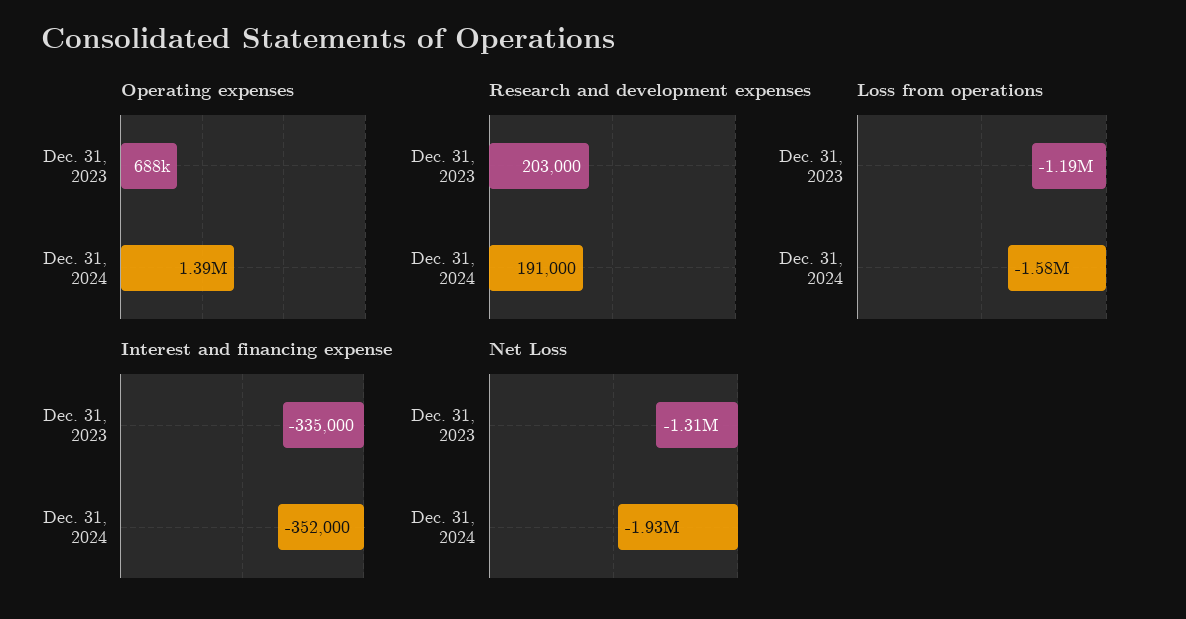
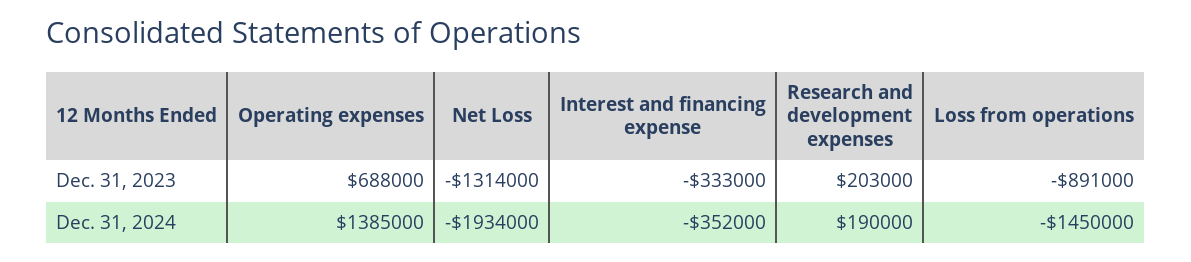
  {
    "Operating expenses": {
      "Dec. 31, 2023": 688000,
      "Dec. 31, 2024": 1385000
    },
    "Research and development expenses": {
      "Dec. 31, 2023": 203000,
-     "Dec. 31, 2024": 191000
+     "Dec. 31, 2024": 190000
    },
    "Loss from operations": {
-     "Dec. 31, 2023": -1190000,
+     "Dec. 31, 2023": -891000,
-     "Dec. 31, 2024": -1580000
+     "Dec. 31, 2024": -1450000
    },
    "Interest and financing expense": {
-     "Dec. 31, 2023": -335000,
+     "Dec. 31, 2023": -333000,
      "Dec. 31, 2024": -352000
    },
    "Net Loss": {
      "Dec. 31, 2023": -1314000,
      "Dec. 31, 2024": -1934000
    }
  }

